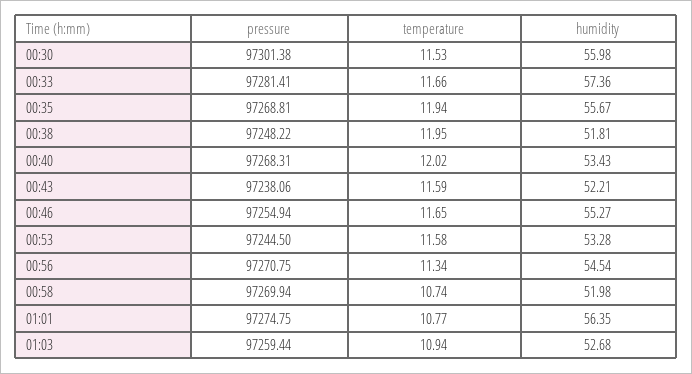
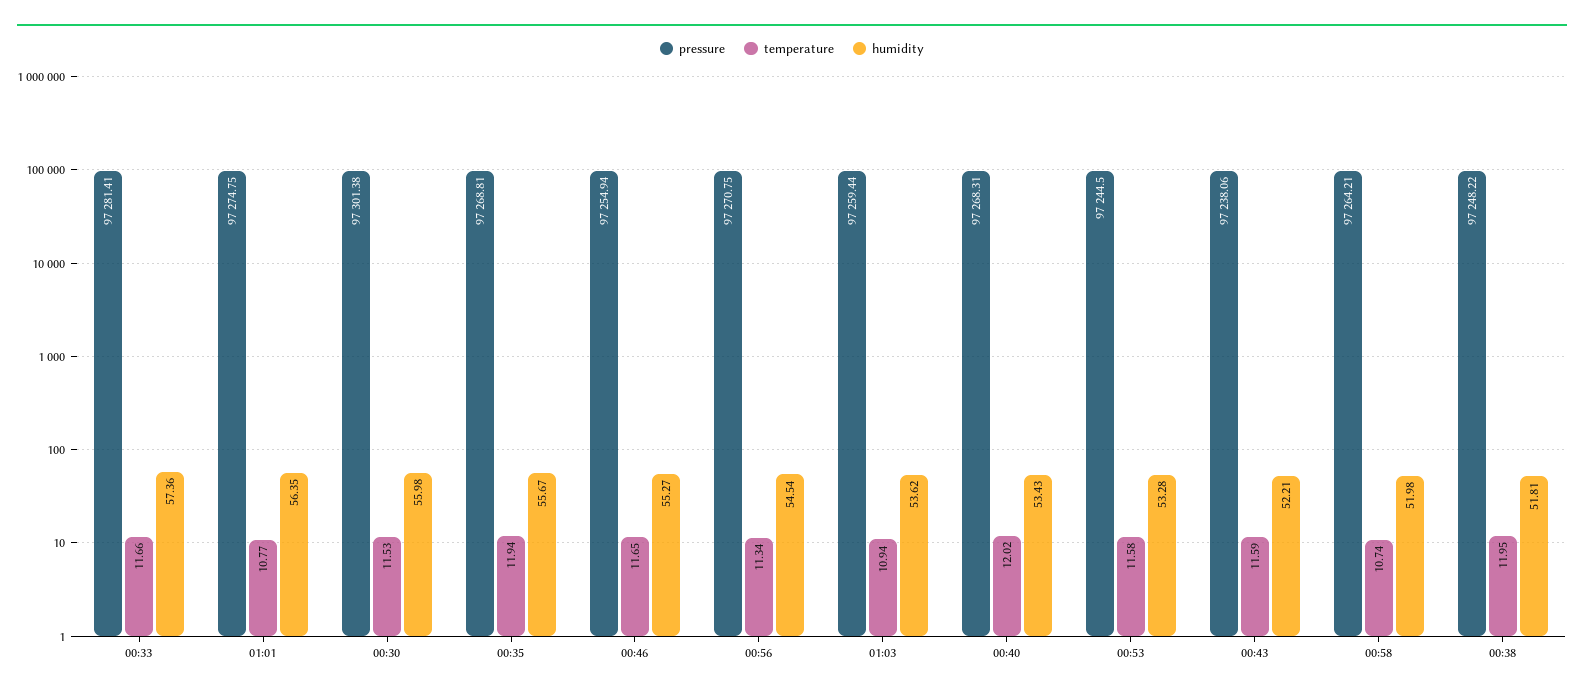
  {
    "pressure": {
      "00:30": 97301.38,
      "00:33": 97281.41,
      "00:35": 97268.81,
      "00:38": 97248.22,
      "00:40": 97268.31,
      "00:43": 97238.06,
      "00:46": 97254.94,
      "00:53": 97244.5,
      "00:56": 97270.75,
-     "00:58": 97269.94,
+     "00:58": 97264.21,
      "01:01": 97274.75,
      "01:03": 97259.44
    },
    "temperature": {
      "00:30": 11.53,
      "00:33": 11.66,
      "00:35": 11.94,
      "00:38": 11.95,
      "00:40": 12.02,
      "00:43": 11.59,
      "00:46": 11.65,
      "00:53": 11.58,
      "00:56": 11.34,
      "00:58": 10.74,
      "01:01": 10.77,
      "01:03": 10.94
    },
    "humidity": {
      "00:30": 55.98,
      "00:33": 57.36,
      "00:35": 55.67,
      "00:38": 51.81,
      "00:40": 53.43,
      "00:43": 52.21,
      "00:46": 55.27,
      "00:53": 53.28,
      "00:56": 54.54,
      "00:58": 51.98,
      "01:01": 56.35,
-     "01:03": 52.68
+     "01:03": 53.62
    }
  }

